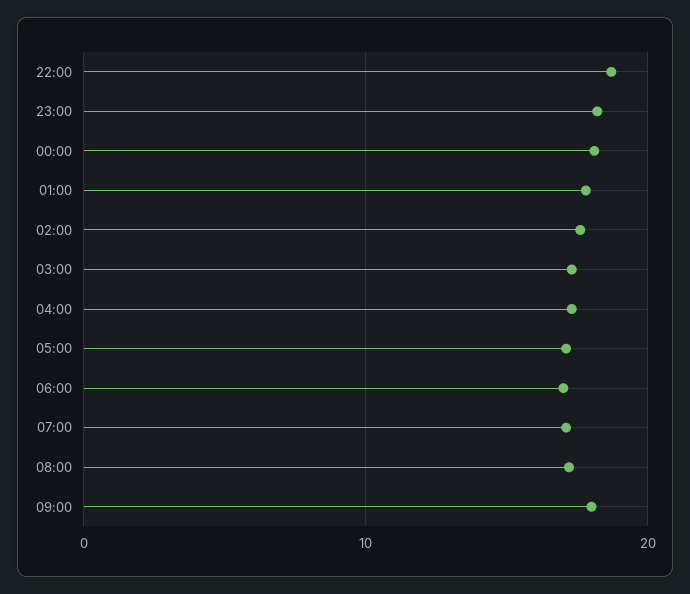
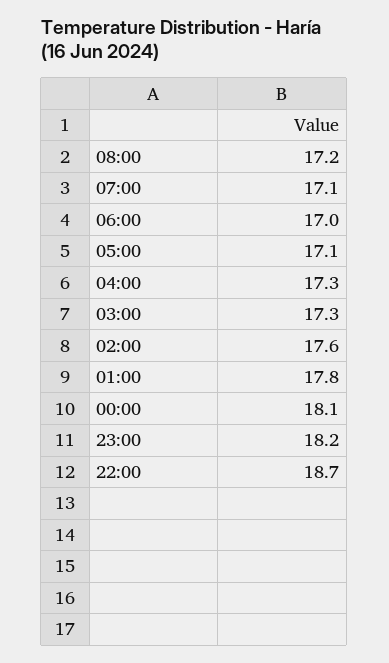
  {
    "22:00": 18.7,
    "23:00": 18.2,
    "00:00": 18.1,
    "01:00": 17.8,
    "02:00": 17.6,
    "03:00": 17.3,
    "04:00": 17.3,
    "05:00": 17.1,
    "06:00": 17,
    "07:00": 17.1,
-   "08:00": 17.2,
+   "08:00": 17.2
-   "09:00": 18
  }

